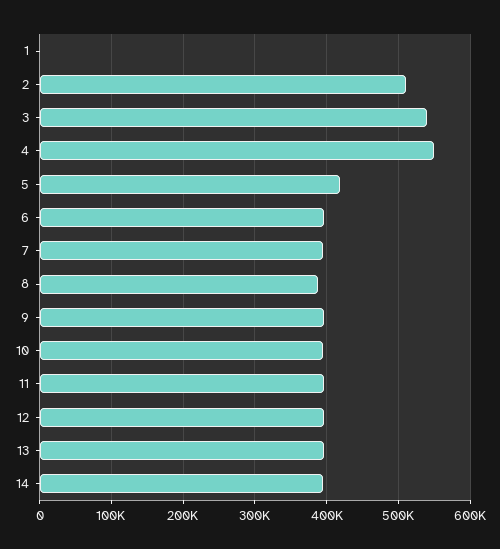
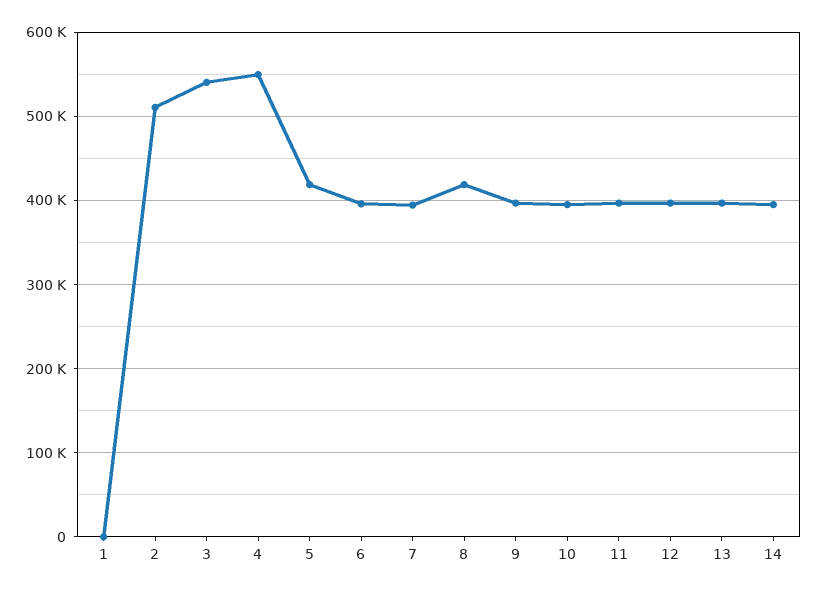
  {
    "1": 0,
    "2": 510000,
    "3": 540000,
    "4": 550000,
    "5": 420000,
    "6": 400000,
    "7": 390000,
-   "8": 390000,
+   "8": 420000,
    "9": 400000,
    "10": 390000,
    "11": 400000,
    "12": 400000,
    "13": 400000,
    "14": 390000
  }

